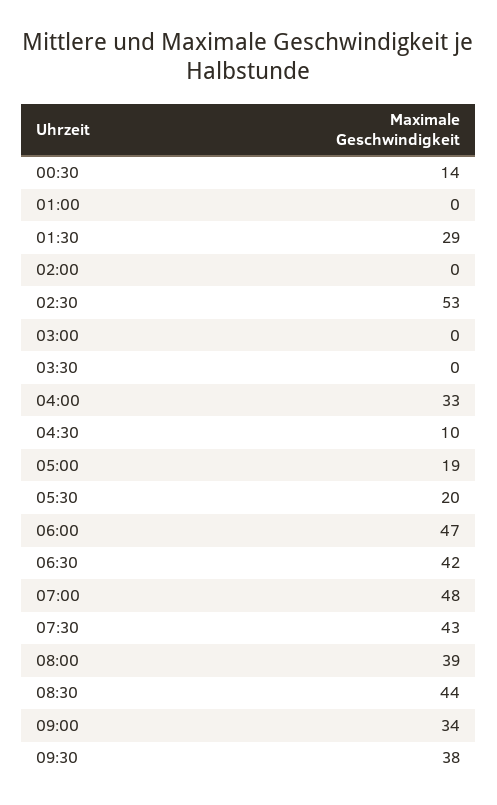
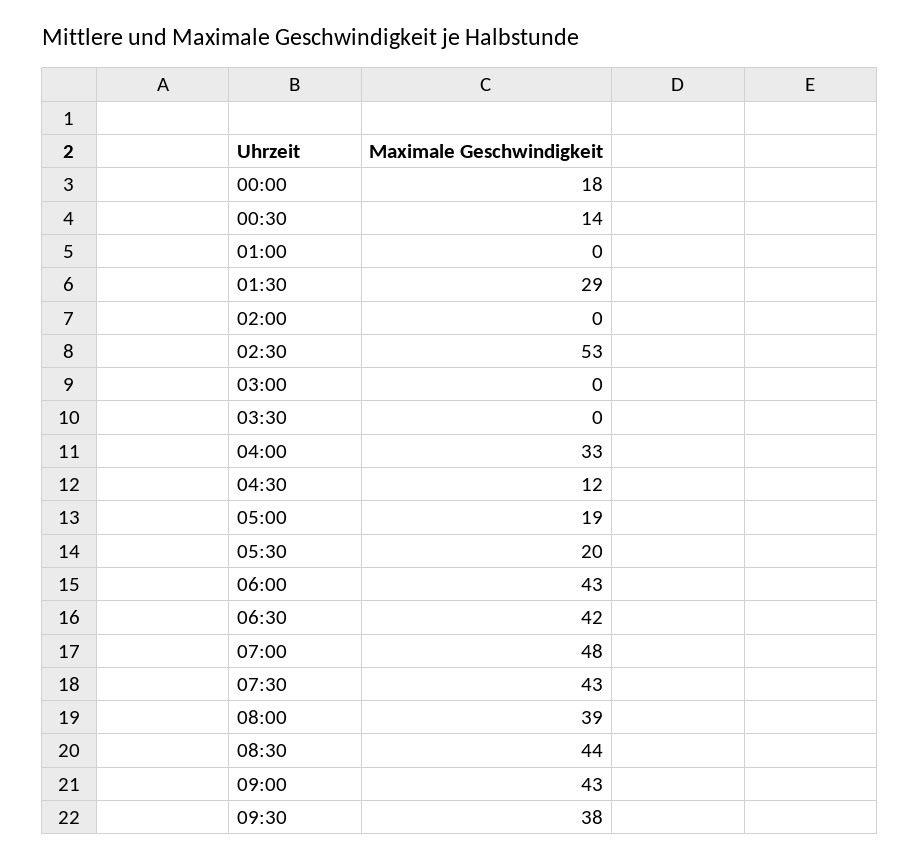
  {
    "00:30": 14,
    "01:00": 0,
    "01:30": 29,
    "02:00": 0,
    "02:30": 53,
    "03:00": 0,
    "03:30": 0,
    "04:00": 33,
-   "04:30": 10,
+   "04:30": 12,
    "05:00": 19,
    "05:30": 20,
-   "06:00": 47,
+   "06:00": 43,
    "06:30": 42,
    "07:00": 48,
    "07:30": 43,
    "08:00": 39,
    "08:30": 44,
-   "09:00": 34,
+   "09:00": 43,
-   "09:30": 38
+   "09:30": 38,
+   "00:00": 18
  }

